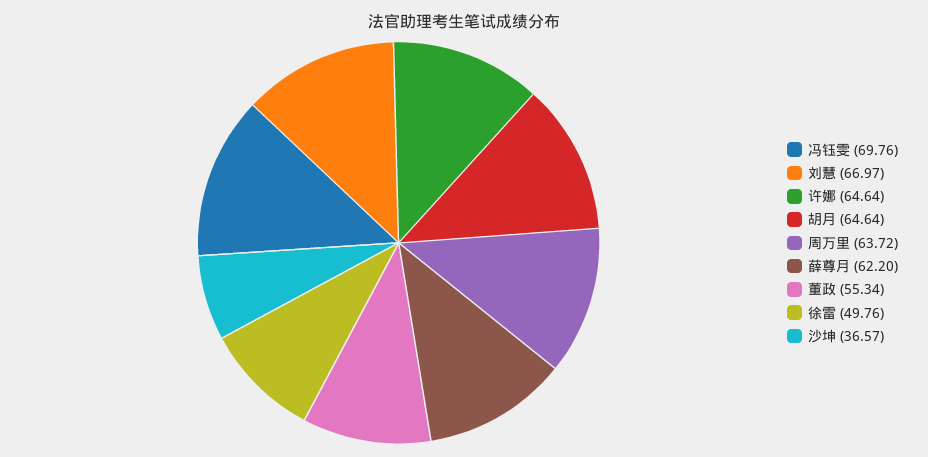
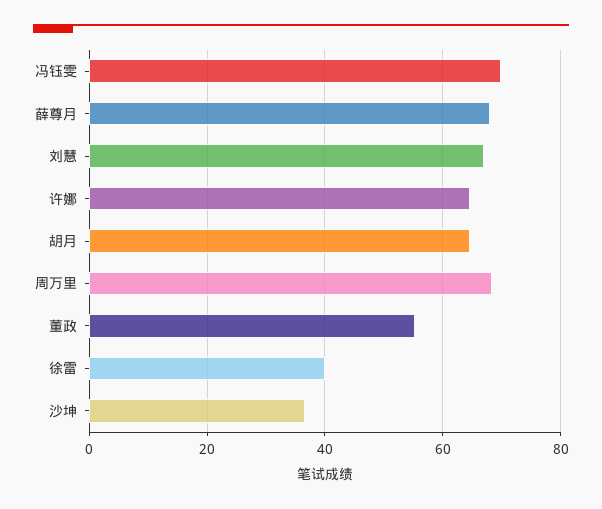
  {
    "冯钰雯": 69.76,
    "刘慧": 66.97,
    "许娜": 64.64,
    "胡月": 64.64,
-   "周万里": 63.72,
+   "周万里": 68,
-   "薛尊月": 62.2,
+   "薛尊月": 68,
    "董政": 55.34,
-   "徐雷": 49.76,
+   "徐雷": 40,
    "沙坤": 36.57
  }

